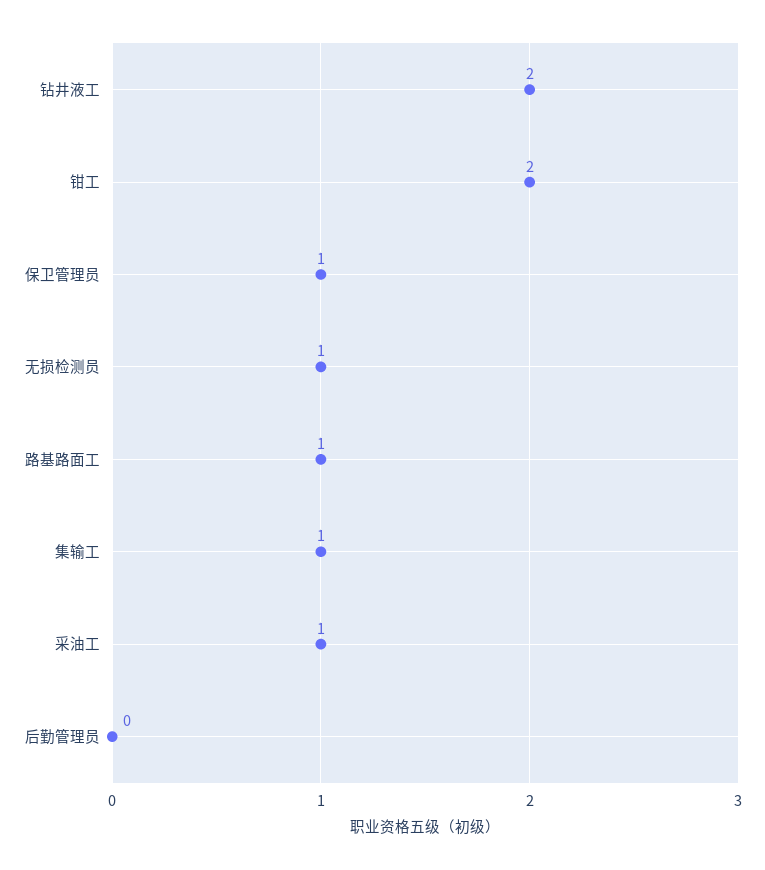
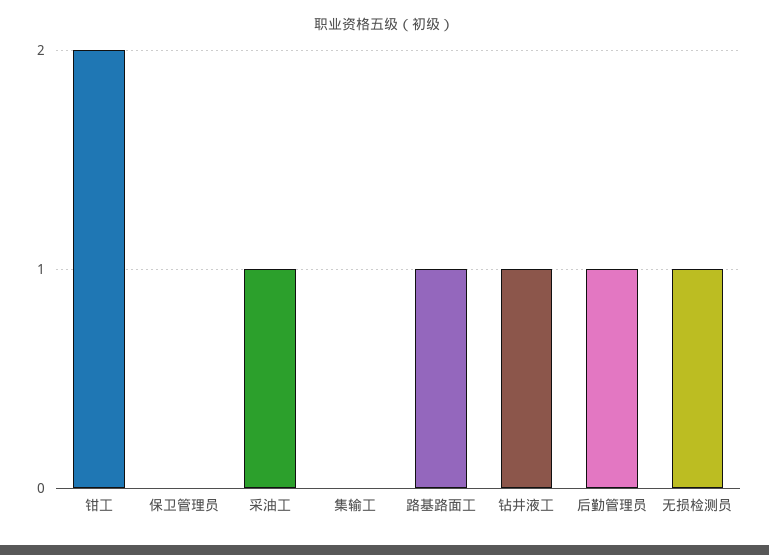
  {
-   "钻井液工": 2,
+   "钻井液工": 1,
    "钳工": 2,
-   "保卫管理员": 1,
+   "保卫管理员": 0,
    "无损检测员": 1,
    "路基路面工": 1,
-   "集输工": 1,
+   "集输工": 0,
    "采油工": 1,
-   "后勤管理员": 0
+   "后勤管理员": 1
  }

